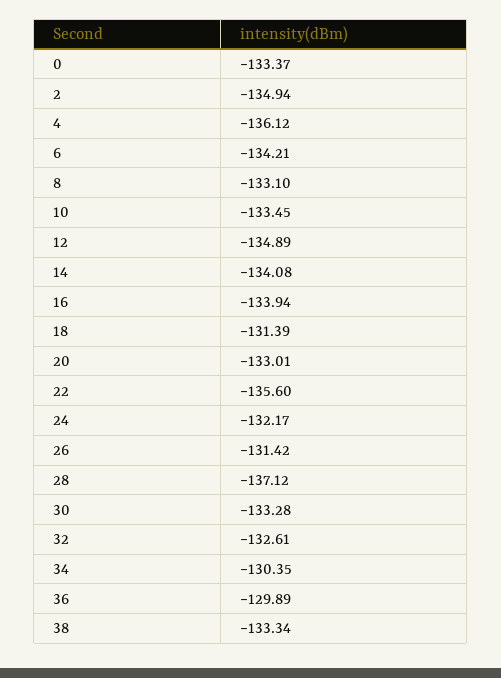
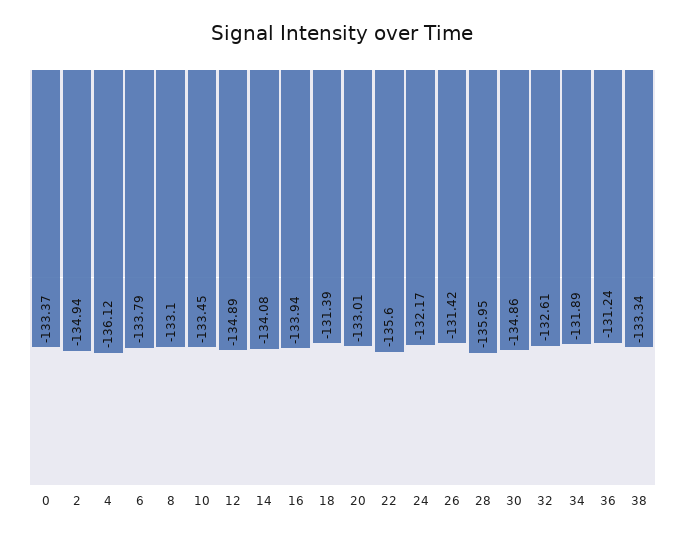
  {
    "0": -133.37,
    "2": -134.94,
    "4": -136.12,
-   "6": -134.21,
+   "6": -133.79,
    "8": -133.1,
    "10": -133.45,
    "12": -134.89,
    "14": -134.08,
    "16": -133.94,
    "18": -131.39,
    "20": -133.01,
    "22": -135.6,
    "24": -132.17,
    "26": -131.42,
-   "28": -137.12,
+   "28": -135.95,
-   "30": -133.28,
+   "30": -134.86,
    "32": -132.61,
-   "34": -130.35,
+   "34": -131.89,
-   "36": -129.89,
+   "36": -131.24,
    "38": -133.34
  }

